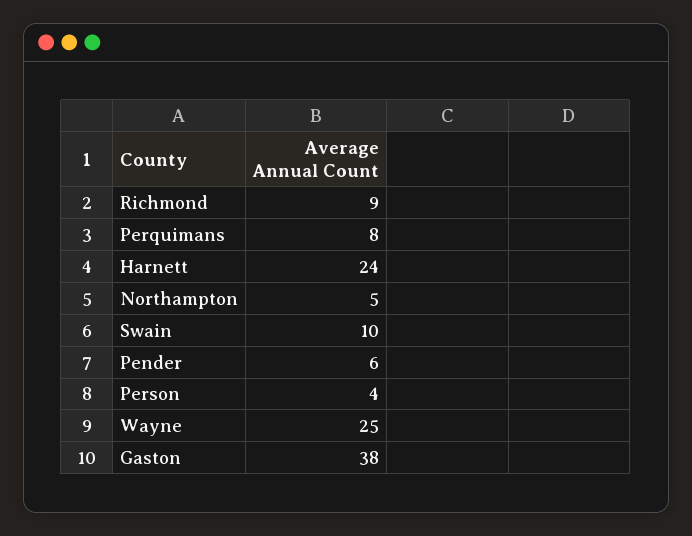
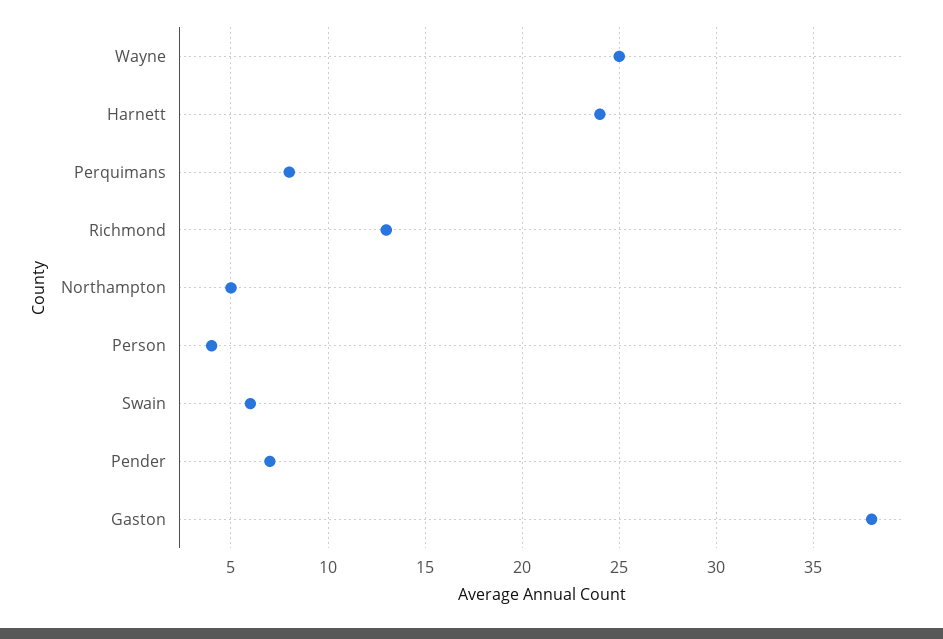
  {
-   "Richmond": 9,
+   "Richmond": 13,
    "Perquimans": 8,
    "Harnett": 24,
    "Northampton": 5,
-   "Swain": 10,
+   "Swain": 6,
-   "Pender": 6,
+   "Pender": 7,
    "Person": 4,
    "Wayne": 25,
    "Gaston": 38
  }

